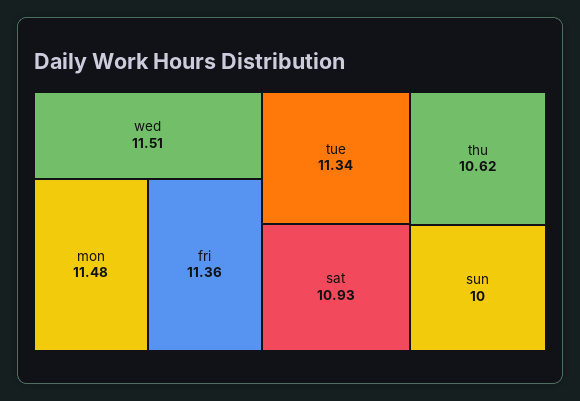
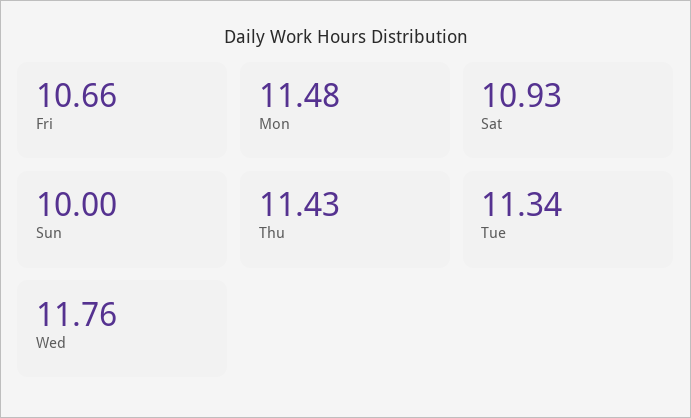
  {
-   "wed": 11.51,
+   "wed": 11.76,
    "mon": 11.48,
-   "fri": 11.36,
+   "fri": 10.66,
    "tue": 11.34,
    "sat": 10.93,
-   "thu": 10.62,
+   "thu": 11.43,
    "sun": 10
  }

